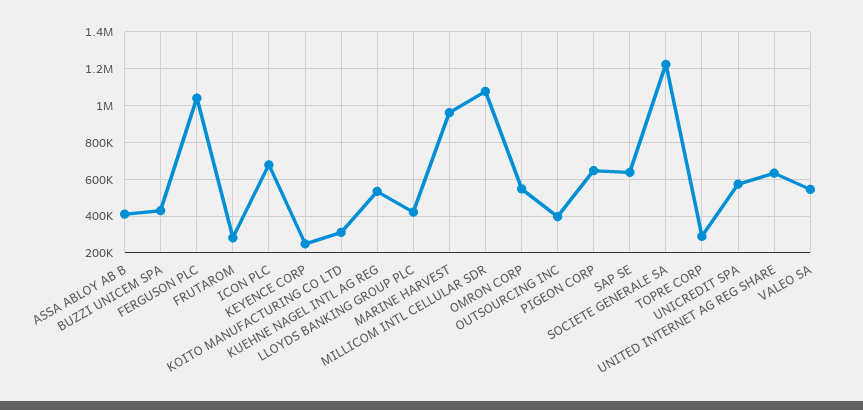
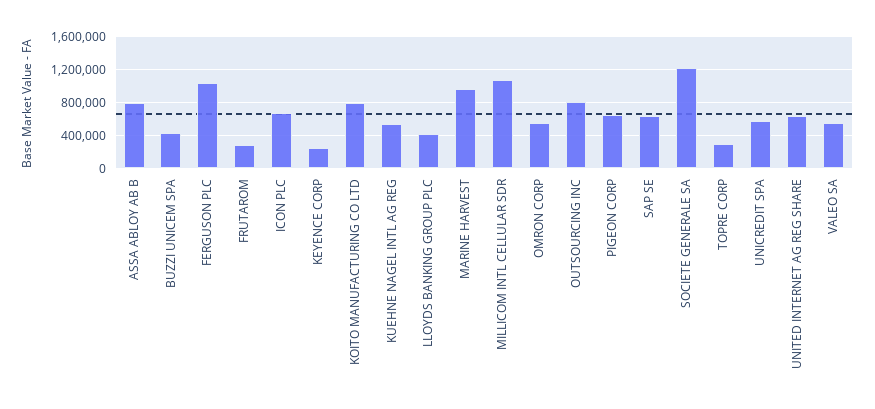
  {
-   "ASSA ABLOY AB B": 400000,
+   "ASSA ABLOY AB B": 800000,
    "BUZZI UNICEM SPA": 450000,
    "FERGUSON PLC": 1050000,
    "FRUTAROM": 300000,
    "ICON PLC": 700000,
    "KEYENCE CORP": 250000,
-   "KOITO MANUFACTURING CO LTD": 300000,
+   "KOITO MANUFACTURING CO LTD": 800000,
    "KUEHNE NAGEL INTL AG REG": 550000,
    "LLOYDS BANKING GROUP PLC": 400000,
    "MARINE HARVEST": 950000,
    "MILLICOM INTL CELLULAR SDR": 1100000,
    "OMRON CORP": 550000,
-   "OUTSOURCING INC": 400000,
+   "OUTSOURCING INC": 800000,
    "PIGEON CORP": 650000,
    "SAP SE": 650000,
    "SOCIETE GENERALE SA": 1200000,
    "TOPRE CORP": 300000,
    "UNICREDIT SPA": 550000,
    "UNITED INTERNET AG REG SHARE": 650000,
    "VALEO SA": 550000
  }

